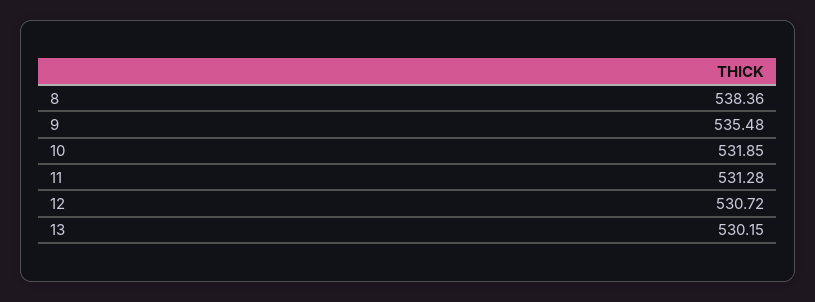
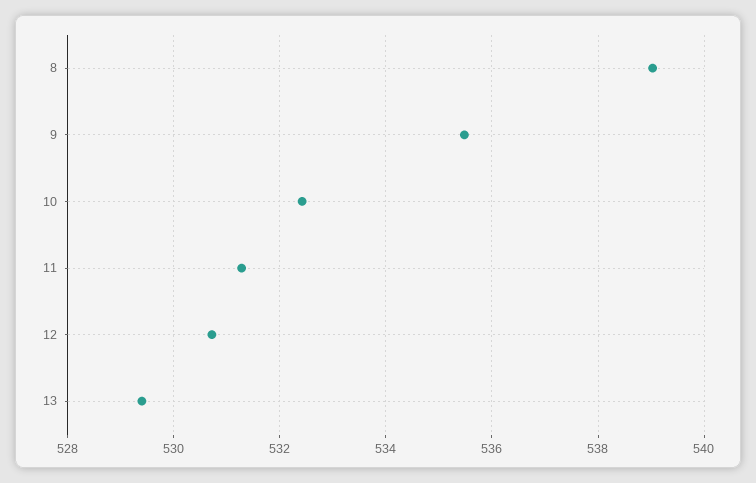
  {
-   "8": 538.36,
+   "8": 539,
    "9": 535.48,
-   "10": 531.85,
+   "10": 532.4,
    "11": 531.28,
    "12": 530.72,
-   "13": 530.15
+   "13": 529.4
  }

